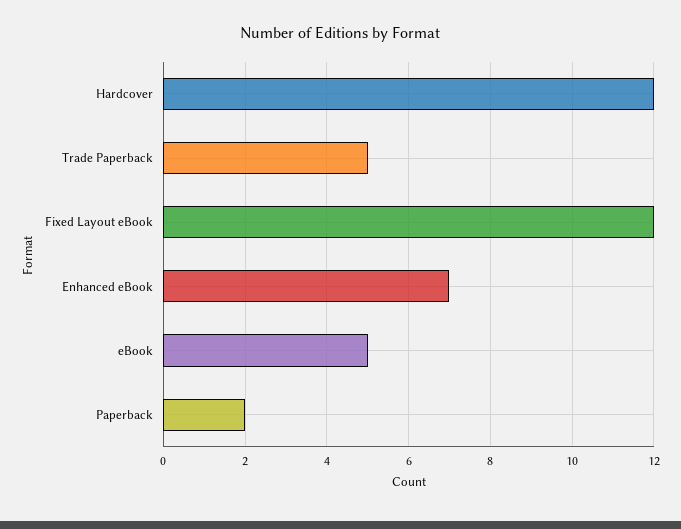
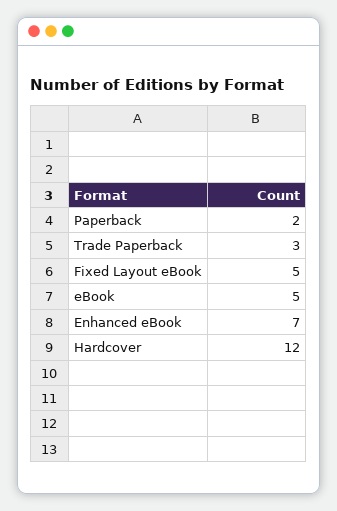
  {
    "Hardcover": 12,
-   "Trade Paperback": 5,
+   "Trade Paperback": 3,
-   "Fixed Layout eBook": 12,
+   "Fixed Layout eBook": 5,
    "Enhanced eBook": 7,
    "eBook": 5,
    "Paperback": 2
  }

